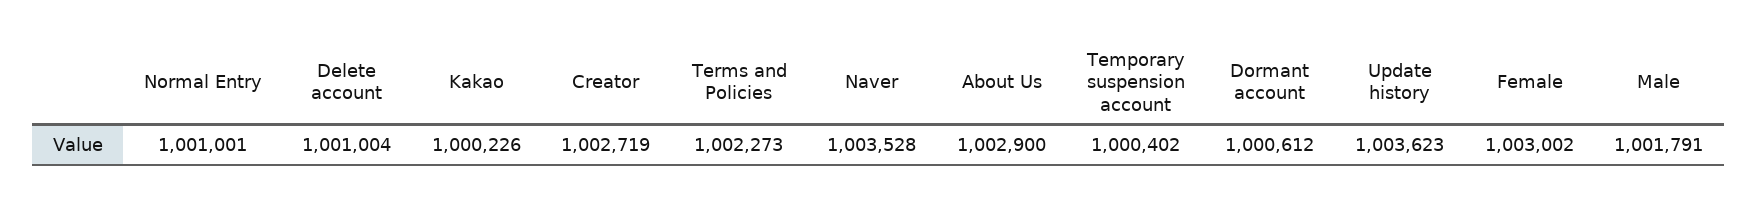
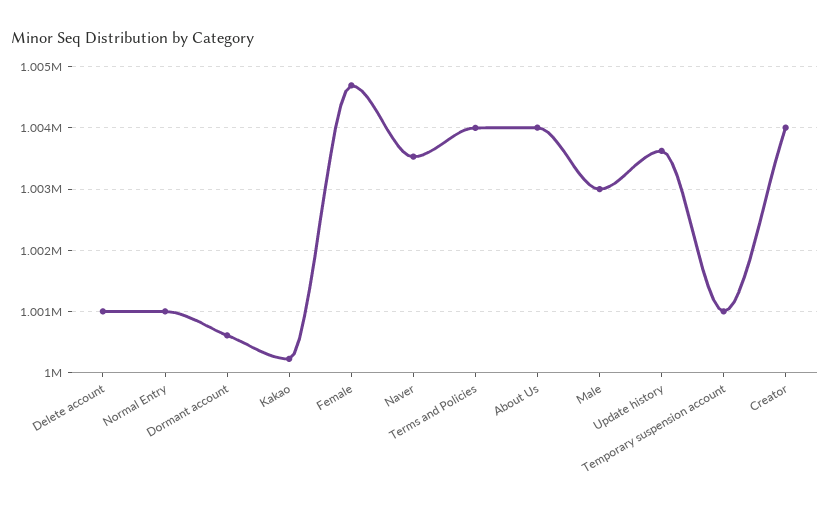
  {
    "Normal Entry": 1001001,
    "Delete account": 1001004,
    "Kakao": 1000226,
-   "Creator": 1002719,
+   "Creator": 1004000,
-   "Terms and Policies": 1002273,
+   "Terms and Policies": 1004000,
    "Naver": 1003528,
-   "About Us": 1002900,
+   "About Us": 1004000,
-   "Temporary suspension account": 1000402,
+   "Temporary suspension account": 1001000,
    "Dormant account": 1000612,
    "Update history": 1003623,
-   "Female": 1003002,
+   "Female": 1004700,
-   "Male": 1001791
+   "Male": 1003000
  }

